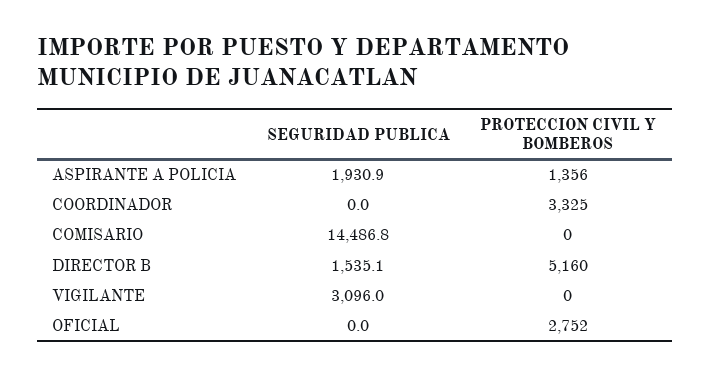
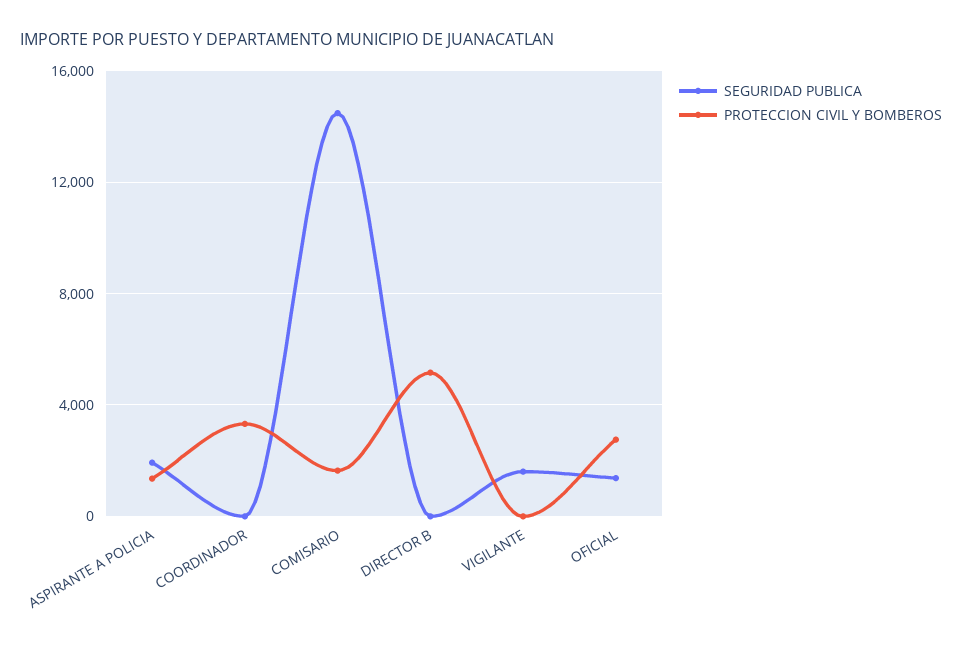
  {
    "SEGURIDAD PUBLICA": {
      "ASPIRANTE A POLICIA": 1930.9,
      "COORDINADOR": 0,
      "COMISARIO": 14486.8,
-     "DIRECTOR B": 1535.1,
+     "DIRECTOR B": 0,
-     "VIGILANTE": 3096,
+     "VIGILANTE": 1500,
-     "OFICIAL": 0
+     "OFICIAL": 1500
    },
    "PROTECCION CIVIL Y BOMBEROS": {
      "ASPIRANTE A POLICIA": 1356,
      "COORDINADOR": 3325,
-     "COMISARIO": 0,
+     "COMISARIO": 1500,
      "DIRECTOR B": 5160,
      "VIGILANTE": 0,
      "OFICIAL": 2752
    }
  }

